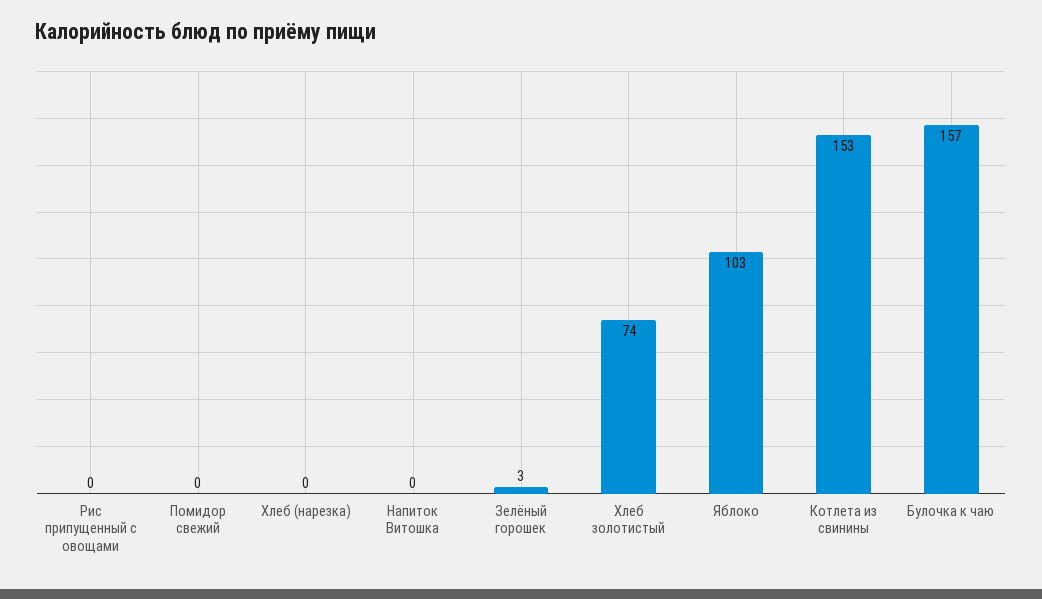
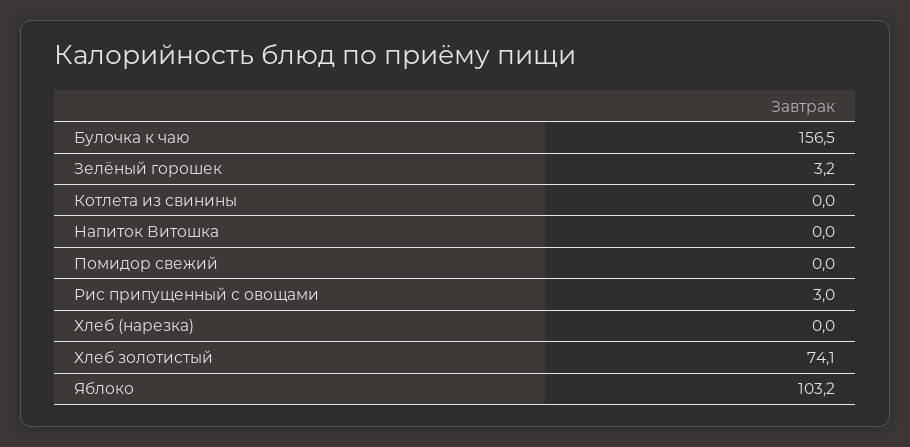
  {
-   "Рис припущенный с овощами": 0,
+   "Рис припущенный с овощами": 3,
    "Помидор свежий": 0,
    "Хлеб (нарезка)": 0,
    "Напиток Витошка": 0,
    "Зелёный горошек": 3.2,
    "Хлеб золотистый": 74.1,
    "Яблоко": 103.2,
-   "Котлета из свинины": 153,
+   "Котлета из свинины": 0,
    "Булочка к чаю": 156.5
  }

